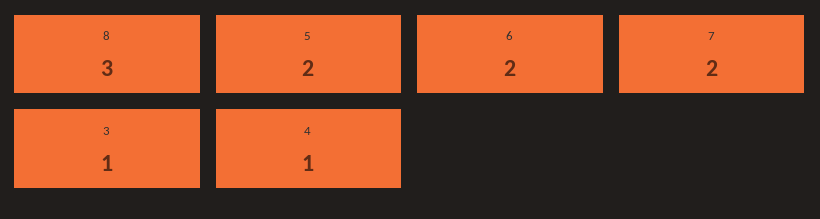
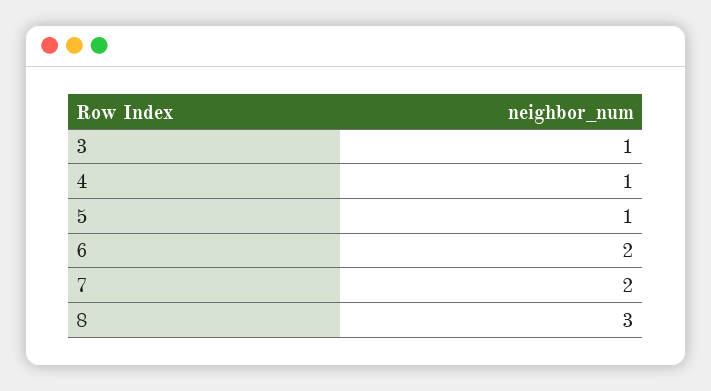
  {
    "8": 3,
-   "5": 2,
+   "5": 1,
    "6": 2,
    "7": 2,
    "3": 1,
    "4": 1
  }

